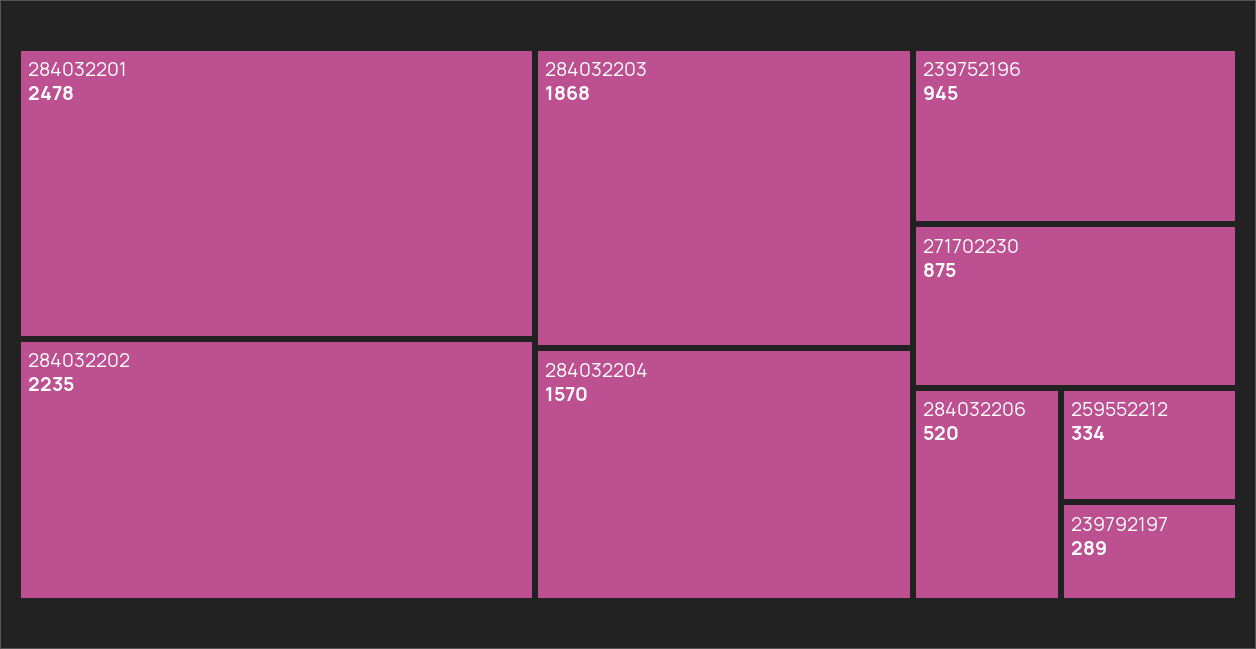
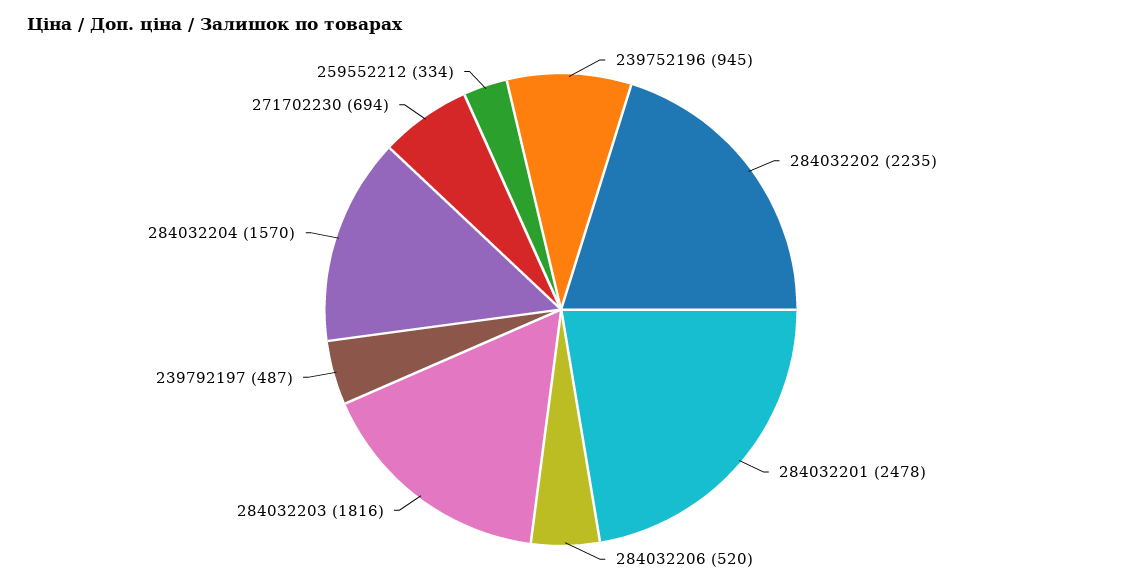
  {
    "284032201": 2478,
    "284032202": 2235,
-   "284032203": 1868,
+   "284032203": 1816,
    "284032204": 1570,
    "239752196": 945,
-   "271702230": 875,
+   "271702230": 694,
    "284032206": 520,
    "259552212": 334,
-   "239792197": 289
+   "239792197": 487
  }

